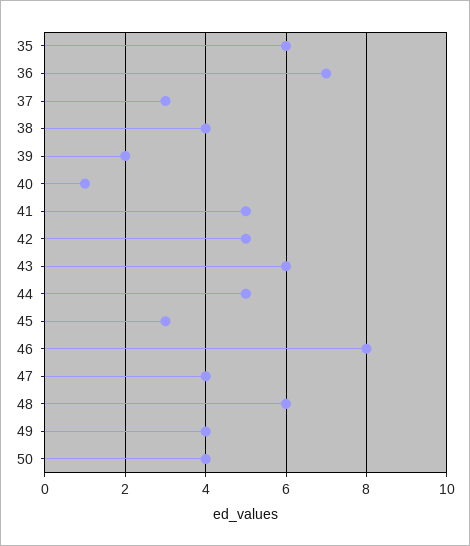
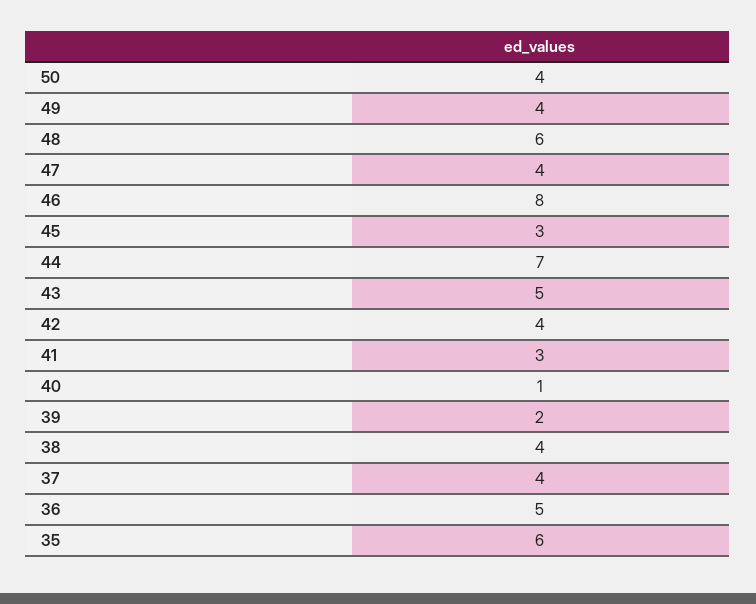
  {
    "35": 6,
-   "36": 7,
+   "36": 5,
-   "37": 3,
+   "37": 4,
    "38": 4,
    "39": 2,
    "40": 1,
-   "41": 5,
+   "41": 3,
-   "42": 5,
+   "42": 4,
-   "43": 6,
+   "43": 5,
-   "44": 5,
+   "44": 7,
    "45": 3,
    "46": 8,
    "47": 4,
    "48": 6,
    "49": 4,
    "50": 4
  }

